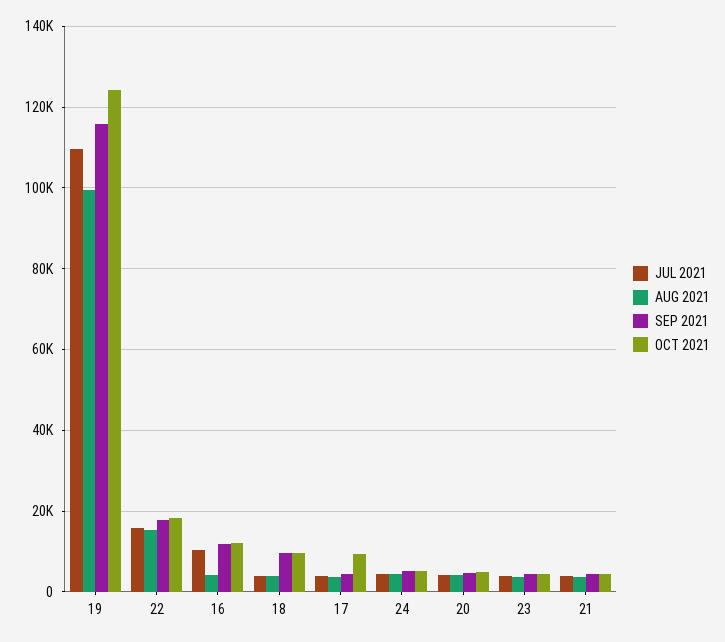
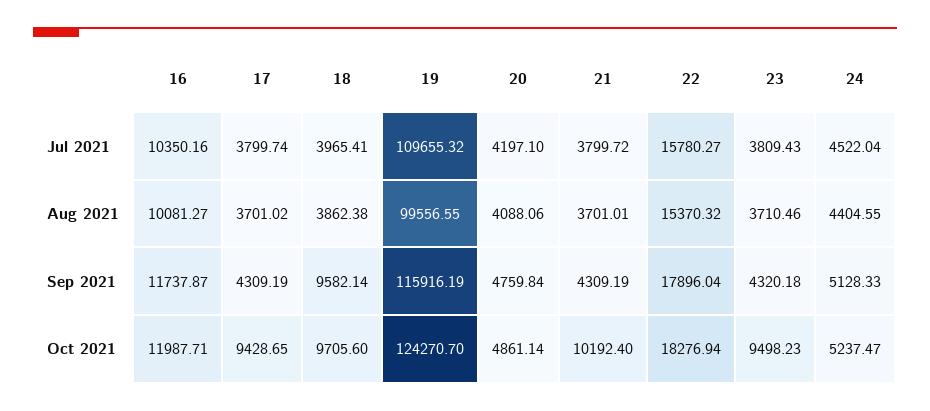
  {
    "JUL 2021": {
      "19": 109655.32,
      "22": 15780.27,
      "16": 10350.16,
      "18": 3965.41,
      "17": 3799.74,
      "24": 4522.04,
      "20": 4197.1,
      "23": 3809.43,
      "21": 3799.72
    },
    "AUG 2021": {
      "19": 99556.55,
      "22": 15370.32,
-     "16": 4000,
+     "16": 10081.27,
      "18": 3862.38,
      "17": 3701.02,
      "24": 4404.55,
      "20": 4088.06,
      "23": 3710.46,
      "21": 3701.01
    },
    "SEP 2021": {
      "19": 115916.19,
      "22": 17896.04,
      "16": 11737.87,
      "18": 9582.14,
      "17": 4309.19,
      "24": 5128.33,
      "20": 4759.84,
      "23": 4320.18,
      "21": 4309.19
    },
    "OCT 2021": {
      "19": 124270.7,
      "22": 18276.94,
      "16": 11987.71,
      "18": 9705.6,
      "17": 9428.65,
      "24": 5237.47,
      "20": 4861.14,
-     "23": 4000,
+     "23": 9498.23,
-     "21": 4000
+     "21": 10192.4
    }
  }

